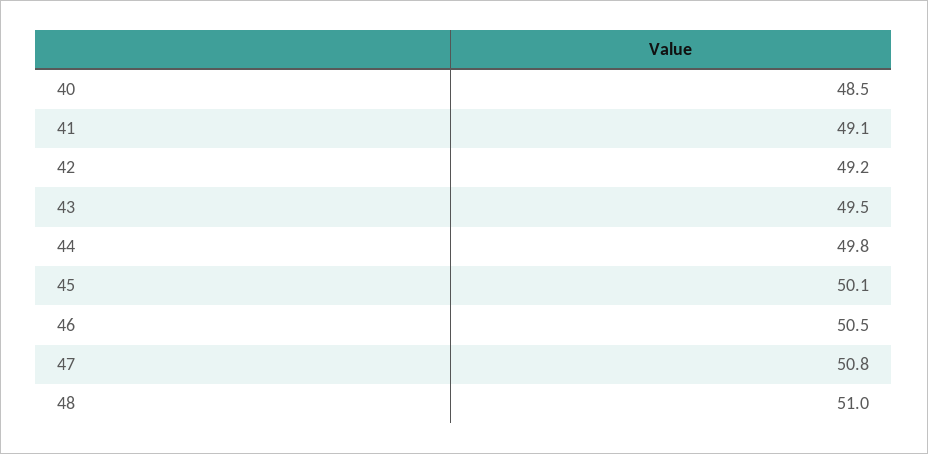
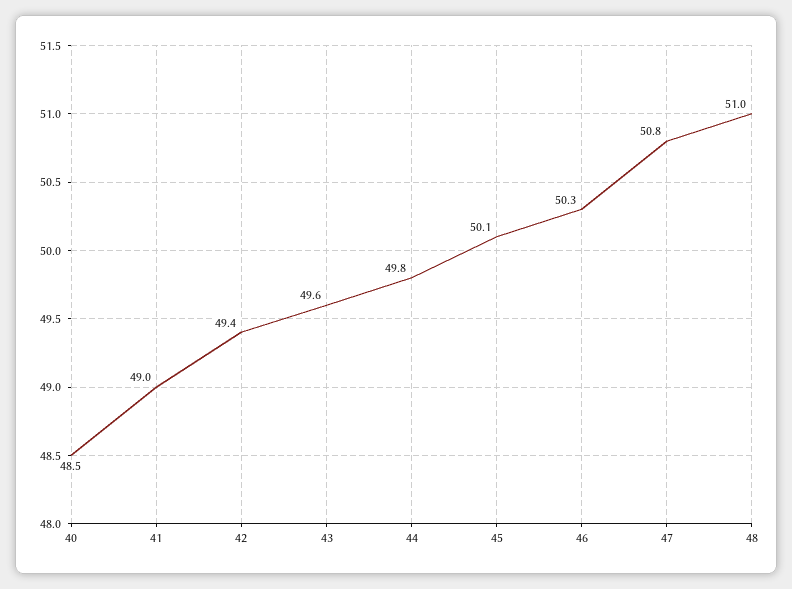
  {
    "40": 48.5,
-   "41": 49.1,
+   "41": 49,
-   "42": 49.2,
+   "42": 49.4,
-   "43": 49.5,
+   "43": 49.6,
    "44": 49.8,
    "45": 50.1,
-   "46": 50.5,
+   "46": 50.3,
    "47": 50.8,
    "48": 51
  }

